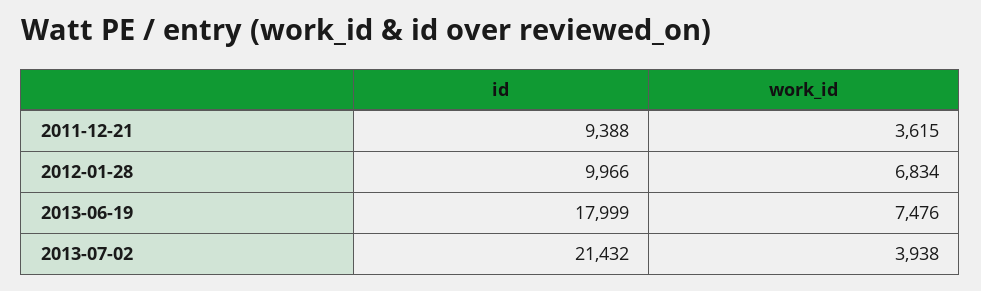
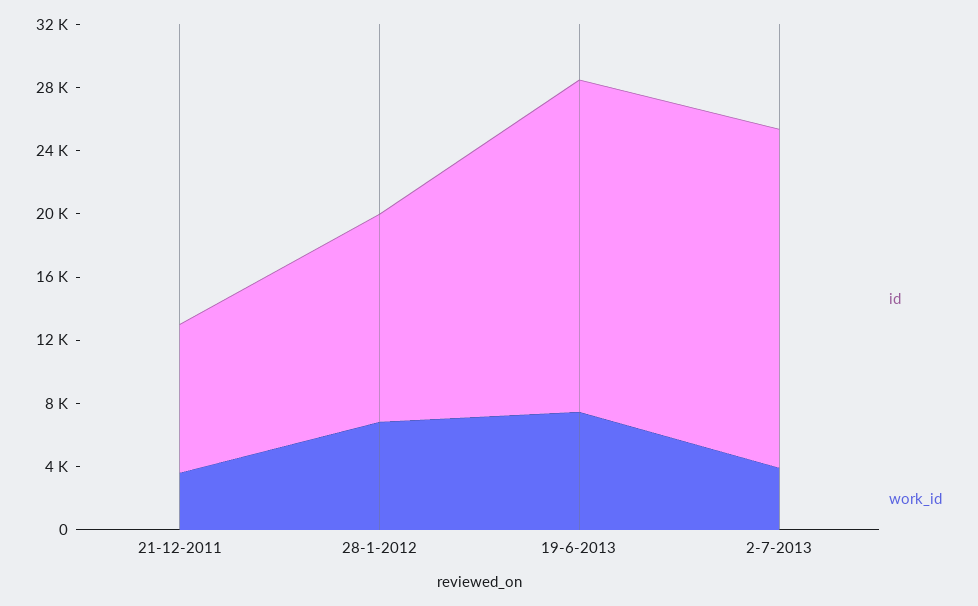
  {
    "id": {
      "2011-12-21": 9388,
-     "2012-01-28": 9966,
+     "2012-01-28": 13000,
-     "2013-06-19": 17999,
+     "2013-06-19": 21000,
      "2013-07-02": 21432
    },
    "work_id": {
      "2011-12-21": 3615,
      "2012-01-28": 6834,
      "2013-06-19": 7476,
      "2013-07-02": 3938
    }
  }

